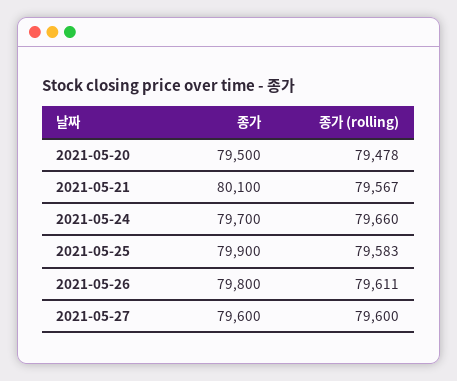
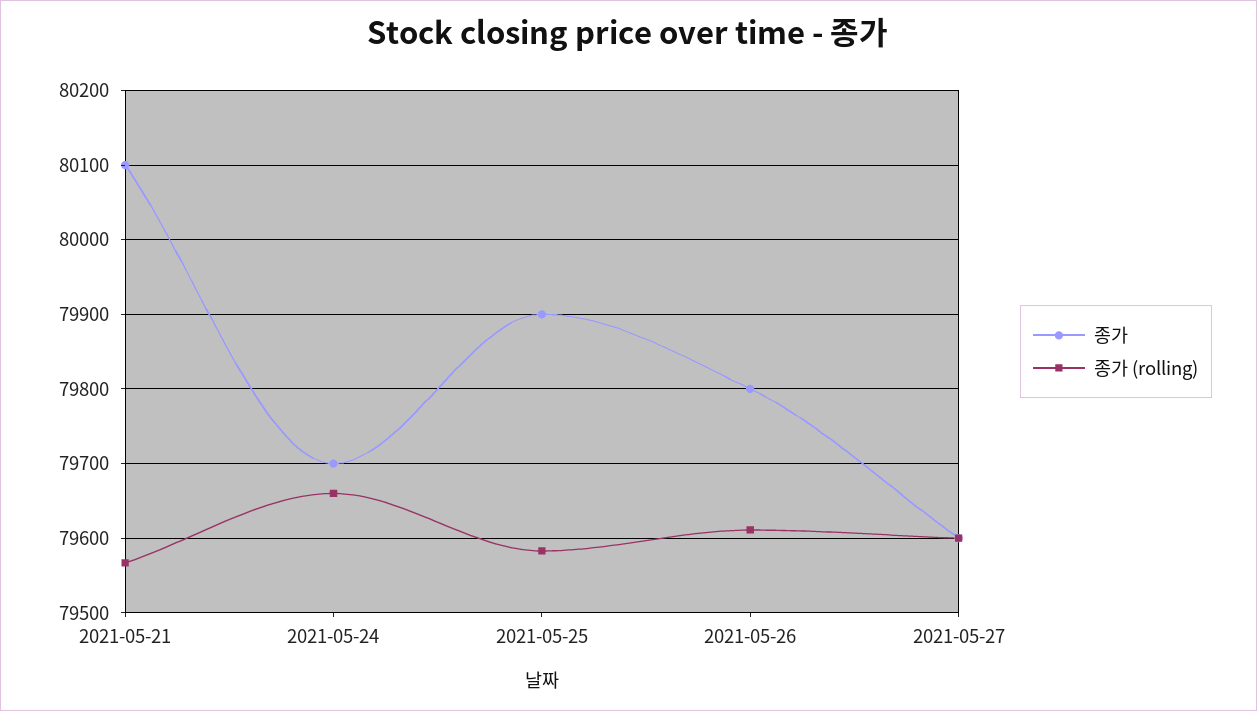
  {
    "종가": {
-     "2021-05-20": 79500,
      "2021-05-21": 80100,
      "2021-05-24": 79700,
      "2021-05-25": 79900,
      "2021-05-26": 79800,
      "2021-05-27": 79600
    },
    "종가 (rolling)": {
-     "2021-05-20": 79478,
      "2021-05-21": 79567,
      "2021-05-24": 79660,
      "2021-05-25": 79583,
      "2021-05-26": 79611,
      "2021-05-27": 79600
    }
  }

